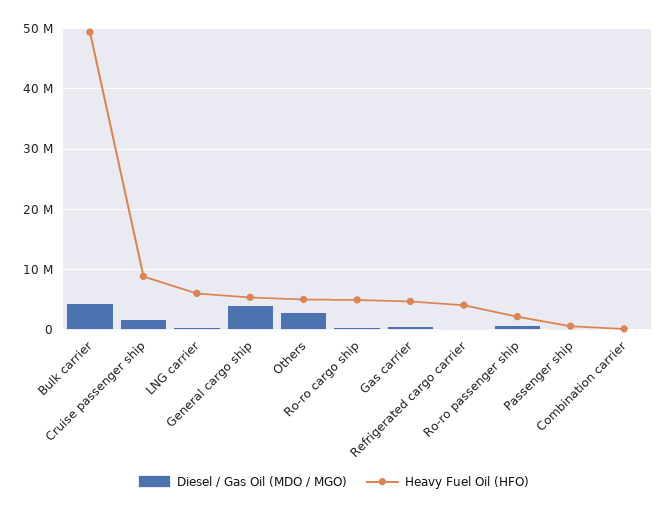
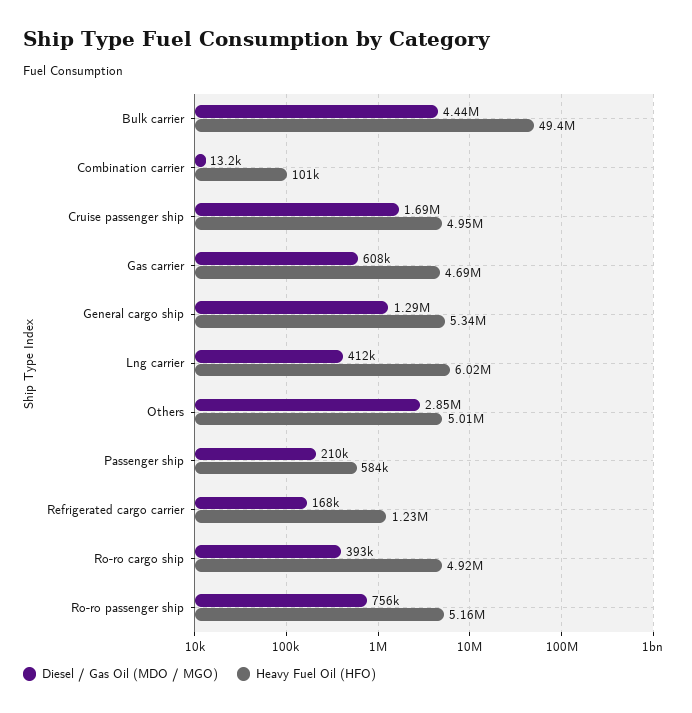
  {
    "Diesel / Gas Oil (MDO / MGO)": {
      "Bulk carrier": 4440000,
      "Cruise passenger ship": 1690000,
      "LNG carrier": 412000,
-     "General cargo ship": 4000000,
+     "General cargo ship": 1290000,
      "Others": 2850000,
      "Ro-ro cargo ship": 393000,
      "Gas carrier": 608000,
      "Refrigerated cargo carrier": 168000,
      "Ro-ro passenger ship": 756000,
      "Passenger ship": 210000,
      "Combination carrier": 13200
    },
    "Heavy Fuel Oil (HFO)": {
      "Bulk carrier": 49400000,
-     "Cruise passenger ship": 9000000,
+     "Cruise passenger ship": 4950000,
      "LNG carrier": 6020000,
      "General cargo ship": 5340000,
      "Others": 5010000,
      "Ro-ro cargo ship": 4920000,
      "Gas carrier": 4690000,
-     "Refrigerated cargo carrier": 4000000,
+     "Refrigerated cargo carrier": 1230000,
-     "Ro-ro passenger ship": 2000000,
+     "Ro-ro passenger ship": 5160000,
      "Passenger ship": 584000,
      "Combination carrier": 101000
    }
  }

